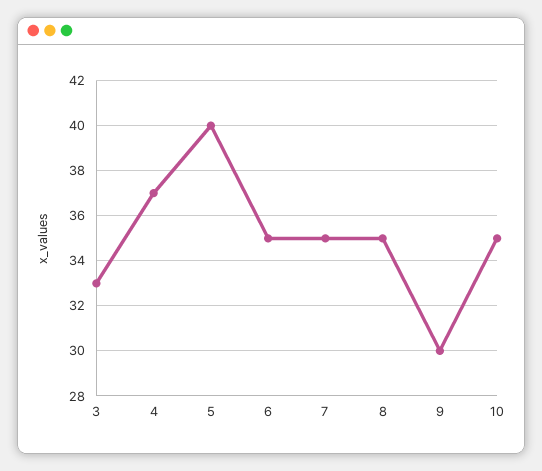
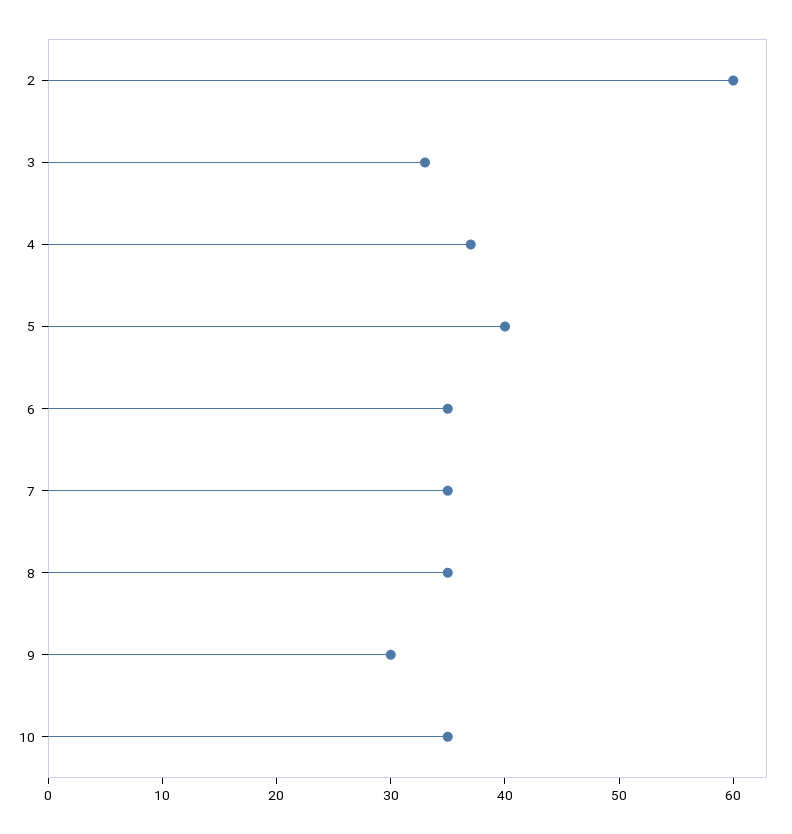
  {
    "3": 33,
    "4": 37,
    "5": 40,
    "6": 35,
    "7": 35,
    "8": 35,
    "9": 30,
-   "10": 35
+   "10": 35,
+   "2": 60
  }

